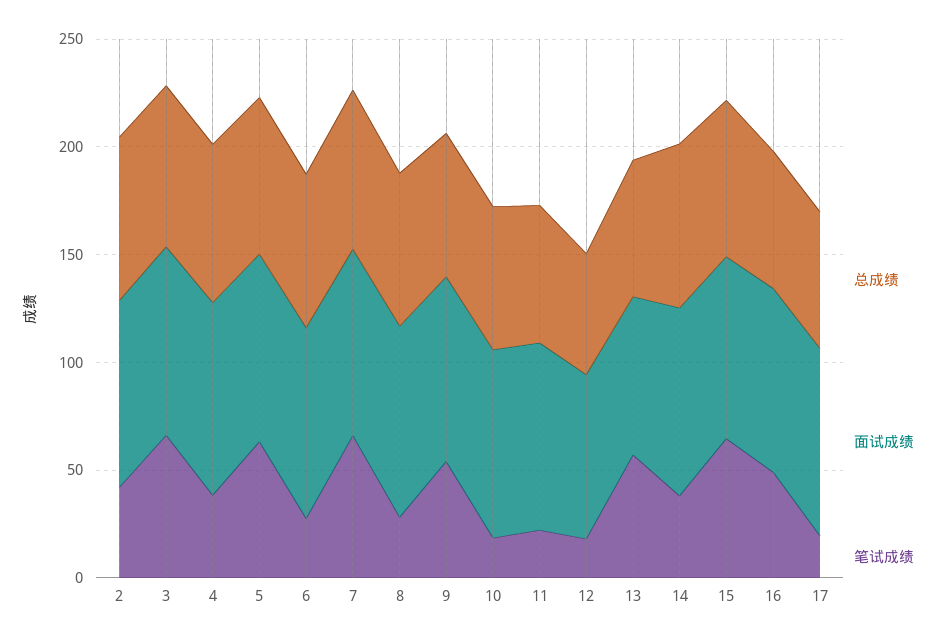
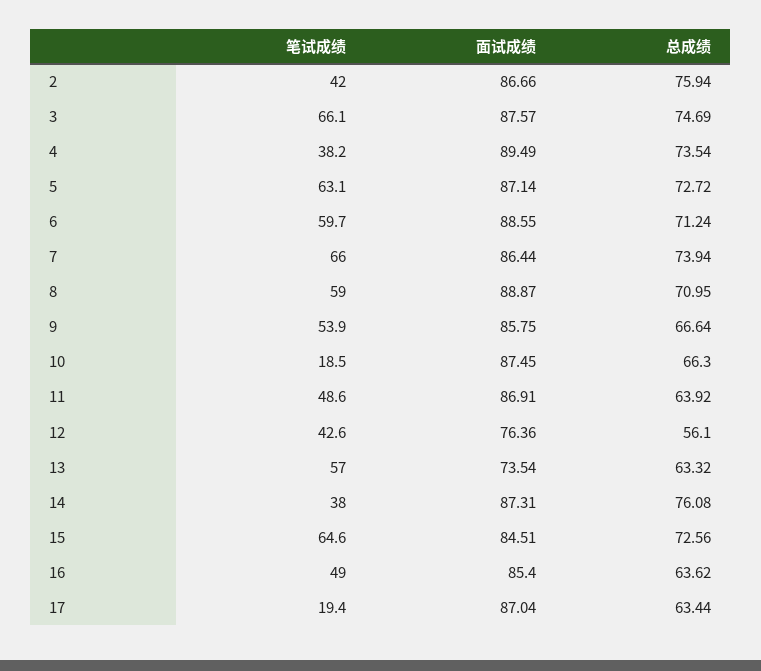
  {
    "总成绩": {
      "2": 75.94,
      "3": 74.69,
      "4": 73.54,
      "5": 72.72,
      "6": 71.24,
      "7": 73.94,
      "8": 70.95,
      "9": 66.64,
      "10": 66.3,
      "11": 63.92,
      "12": 56.1,
      "13": 63.32,
      "14": 76.08,
      "15": 72.56,
      "16": 63.62,
      "17": 63.44
    },
    "面试成绩": {
      "2": 86.66,
      "3": 87.57,
      "4": 89.49,
      "5": 87.14,
      "6": 88.55,
      "7": 86.44,
      "8": 88.87,
      "9": 85.75,
      "10": 87.45,
      "11": 86.91,
      "12": 76.36,
      "13": 73.54,
      "14": 87.31,
      "15": 84.51,
      "16": 85.4,
      "17": 87.04
    },
    "笔试成绩": {
      "2": 42,
      "3": 66.1,
      "4": 38.2,
      "5": 63.1,
-     "6": 30,
+     "6": 59.7,
      "7": 66,
-     "8": 30,
+     "8": 59,
      "9": 53.9,
      "10": 18.5,
-     "11": 20,
+     "11": 48.6,
-     "12": 20,
+     "12": 42.6,
      "13": 57,
      "14": 38,
      "15": 64.6,
      "16": 49,
      "17": 19.4
    }
  }

